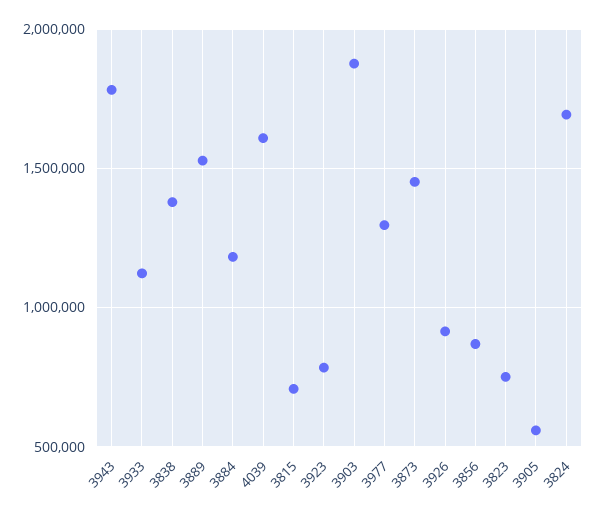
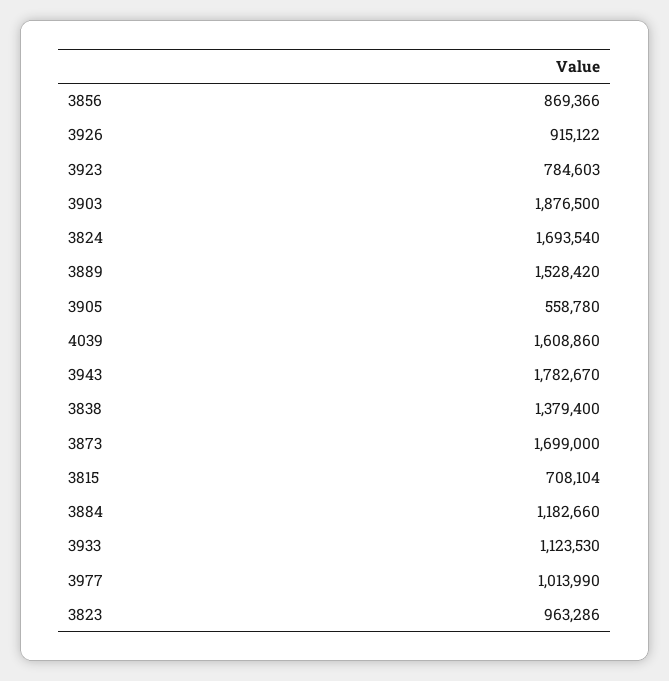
  {
    "3943": 1782670,
    "3933": 1123530,
    "3838": 1379400,
    "3889": 1528420,
    "3884": 1182660,
    "4039": 1608860,
    "3815": 708104,
    "3923": 784603,
    "3903": 1876500,
-   "3977": 1300000,
+   "3977": 1013990,
-   "3873": 1450000,
+   "3873": 1699000,
    "3926": 915122,
    "3856": 869366,
-   "3823": 750000,
+   "3823": 963286,
    "3905": 558780,
    "3824": 1693540
  }

